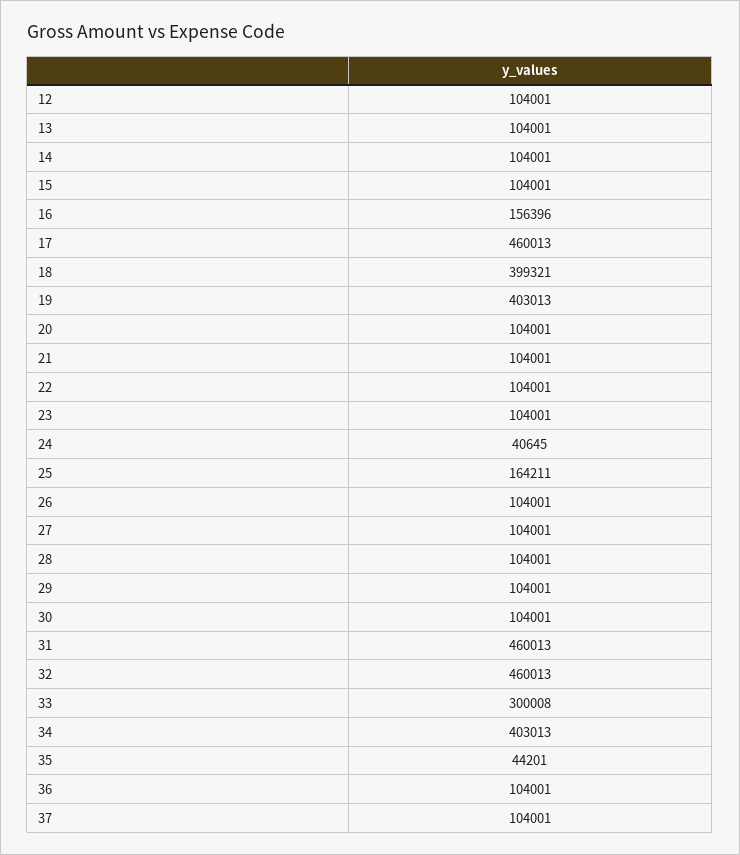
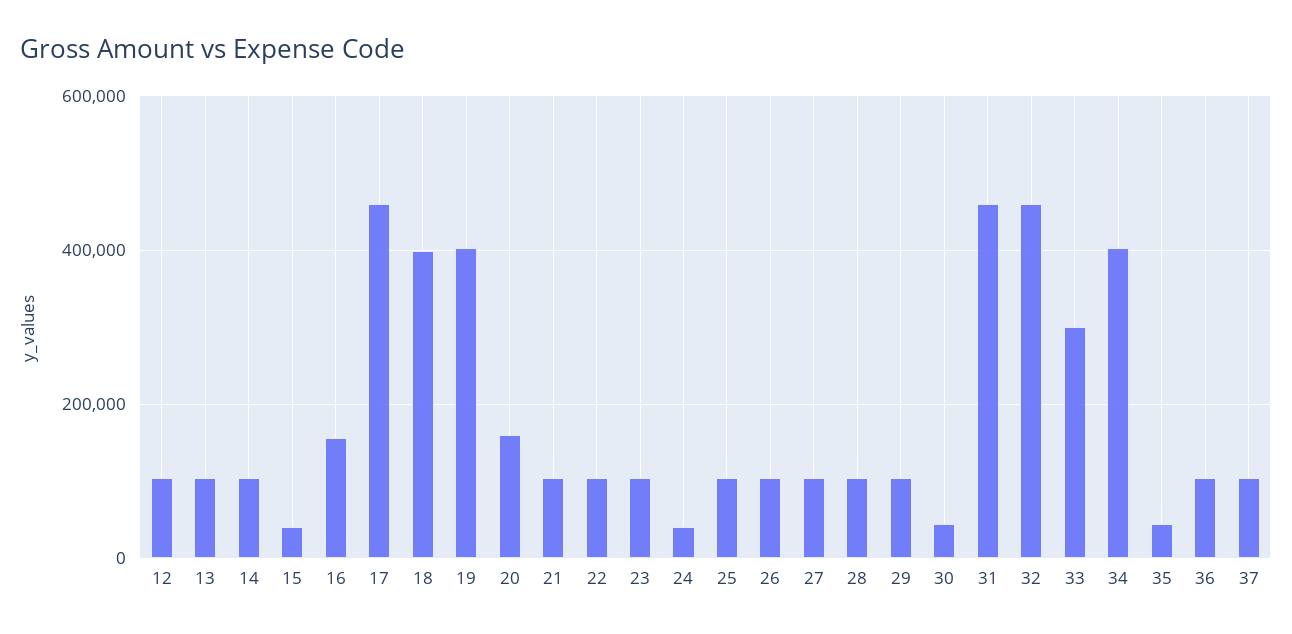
  {
    "12": 104001,
    "13": 104001,
    "14": 104001,
-   "15": 104001,
+   "15": 40000,
    "16": 156396,
    "17": 460013,
    "18": 399321,
    "19": 403013,
-   "20": 104001,
+   "20": 160000,
    "21": 104001,
    "22": 104001,
    "23": 104001,
    "24": 40645,
-   "25": 164211,
+   "25": 100000,
    "26": 104001,
    "27": 104001,
    "28": 104001,
    "29": 104001,
-   "30": 104001,
+   "30": 40000,
    "31": 460013,
    "32": 460013,
    "33": 300008,
    "34": 403013,
    "35": 44201,
    "36": 104001,
    "37": 104001
  }

